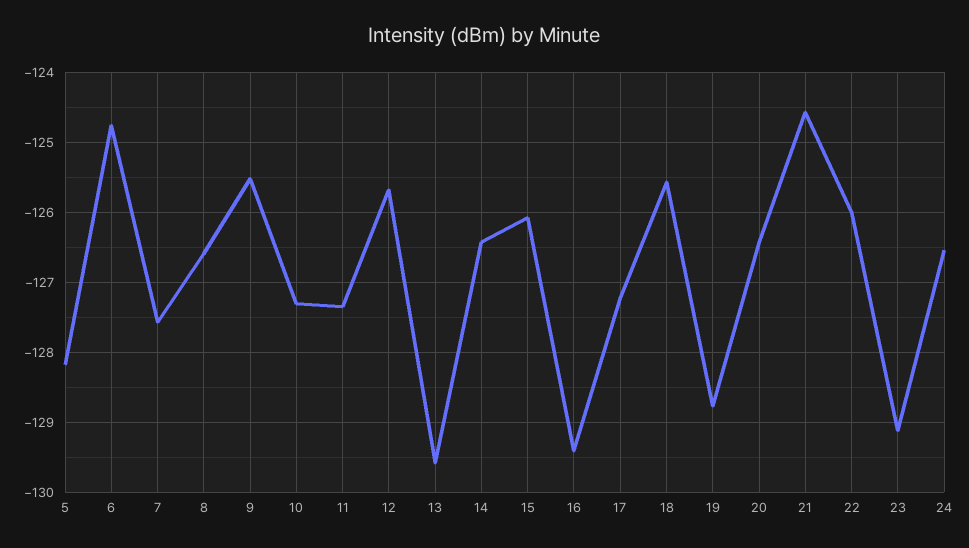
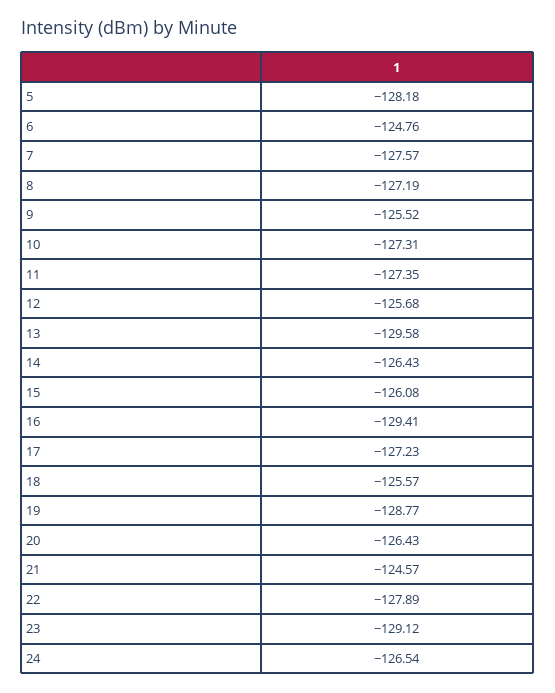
  {
    "5": -128.18,
    "6": -124.76,
    "7": -127.57,
-   "8": -126.6,
+   "8": -127.19,
    "9": -125.52,
    "10": -127.31,
    "11": -127.35,
    "12": -125.68,
    "13": -129.58,
    "14": -126.43,
    "15": -126.08,
    "16": -129.41,
    "17": -127.23,
    "18": -125.57,
    "19": -128.77,
    "20": -126.43,
    "21": -124.57,
-   "22": -126,
+   "22": -127.89,
    "23": -129.12,
    "24": -126.54
  }

